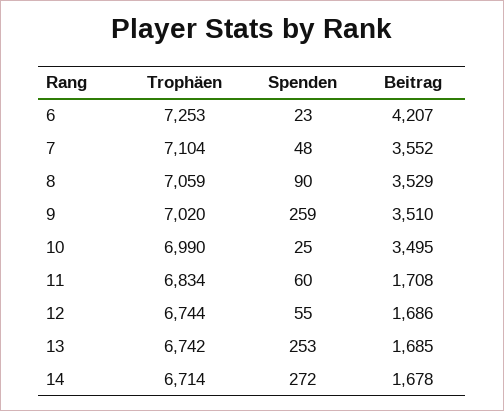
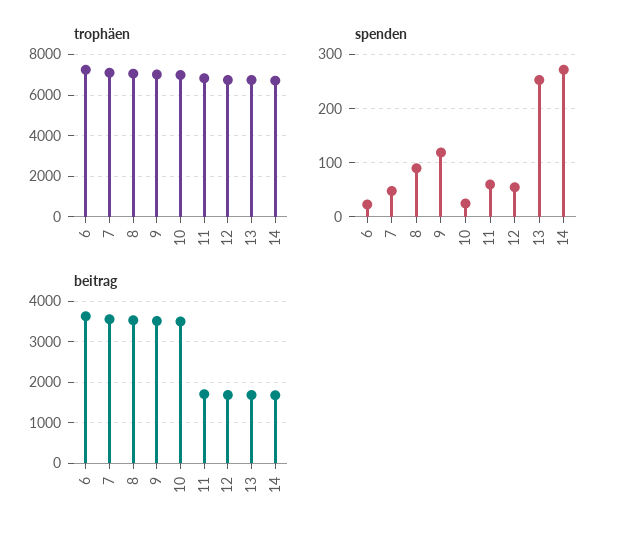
  {
    "Trophäen": {
      "6": 7253,
      "7": 7104,
      "8": 7059,
      "9": 7020,
      "10": 6990,
      "11": 6834,
      "12": 6744,
      "13": 6742,
      "14": 6714
    },
    "Spenden": {
      "6": 23,
      "7": 48,
      "8": 90,
-     "9": 259,
+     "9": 120,
      "10": 25,
      "11": 60,
      "12": 55,
      "13": 253,
      "14": 272
    },
    "Beitrag": {
-     "6": 4207,
+     "6": 3600,
      "7": 3552,
      "8": 3529,
      "9": 3510,
      "10": 3495,
      "11": 1708,
      "12": 1686,
      "13": 1685,
      "14": 1678
    }
  }

